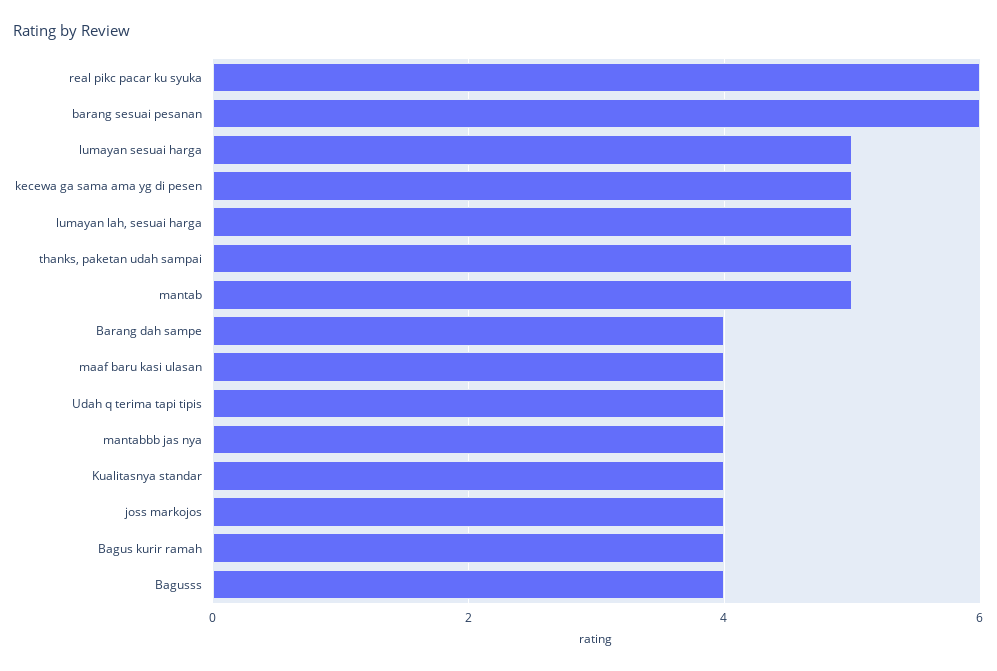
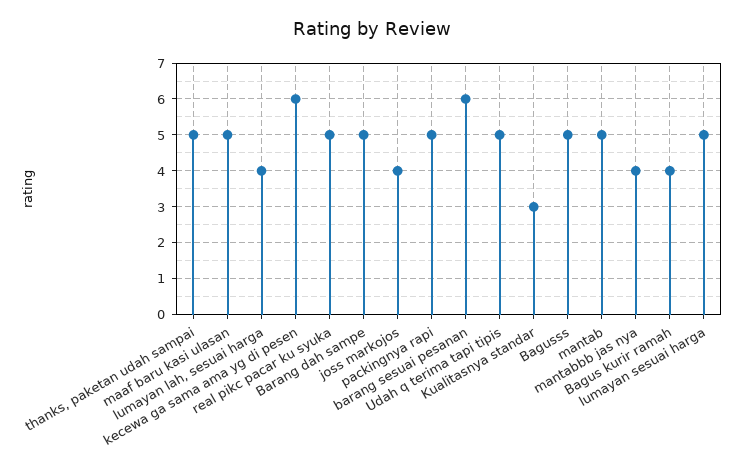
  {
-   "real pikc pacar ku syuka": 6,
+   "real pikc pacar ku syuka": 5,
    "barang sesuai pesanan": 6,
    "lumayan sesuai harga": 5,
-   "kecewa ga sama ama yg di pesen": 5,
+   "kecewa ga sama ama yg di pesen": 6,
-   "lumayan lah, sesuai harga": 5,
+   "lumayan lah, sesuai harga": 4,
    "thanks, paketan udah sampai": 5,
    "mantab": 5,
-   "Barang dah sampe": 4,
+   "Barang dah sampe": 5,
-   "maaf baru kasi ulasan": 4,
+   "maaf baru kasi ulasan": 5,
-   "Udah q terima tapi tipis": 4,
+   "Udah q terima tapi tipis": 5,
    "mantabbb jas nya": 4,
-   "Kualitasnya standar": 4,
+   "Kualitasnya standar": 3,
    "joss markojos": 4,
    "Bagus kurir ramah": 4,
-   "Bagusss": 4
+   "Bagusss": 5,
+   "packingnya rapi": 5
  }

